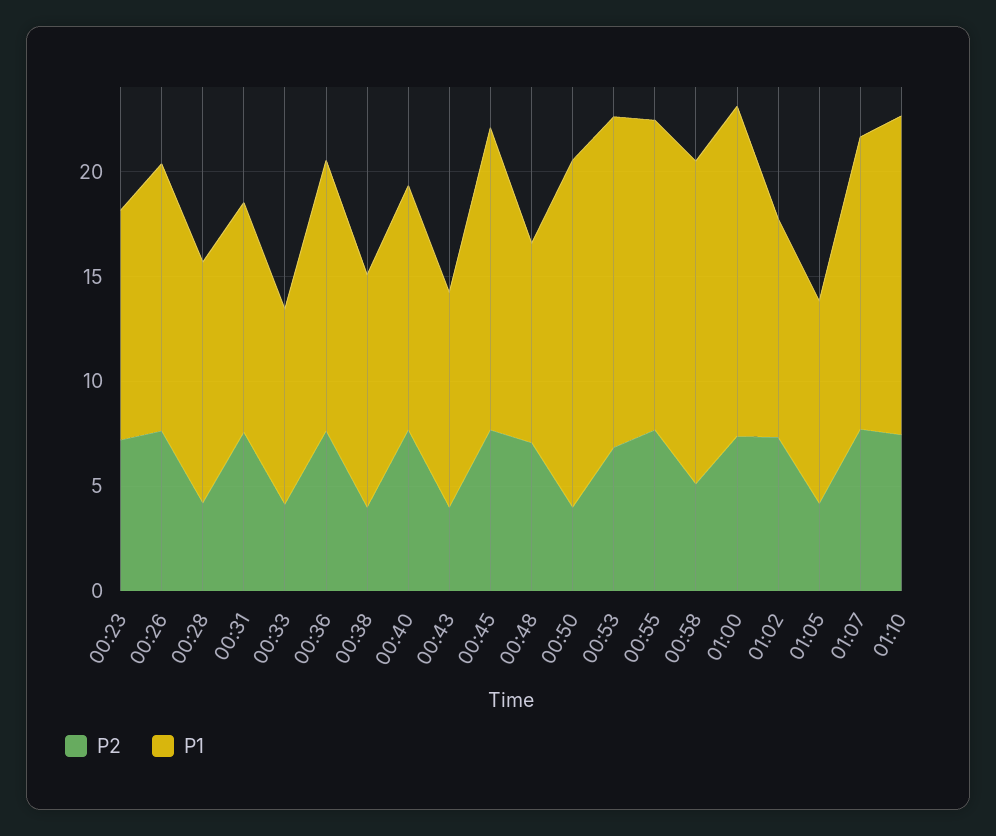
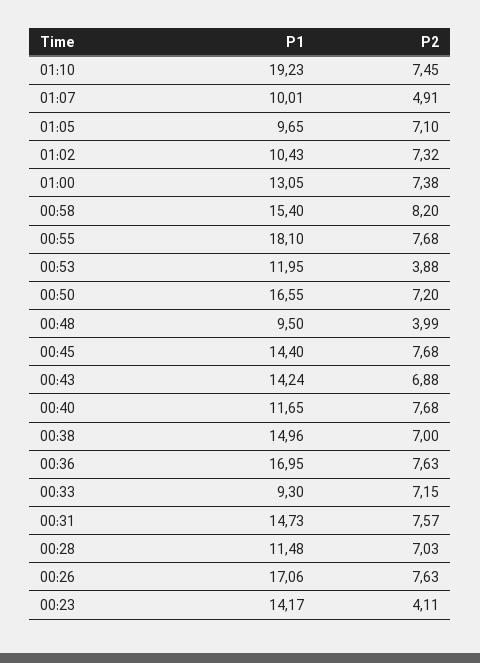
  {
    "P2": {
-     "00:23": 7,
+     "00:23": 4.11,
      "00:26": 7.63,
-     "00:28": 4,
+     "00:28": 7.03,
      "00:31": 7.57,
-     "00:33": 4,
+     "00:33": 7.15,
      "00:36": 7.63,
-     "00:38": 4,
+     "00:38": 7,
      "00:40": 7.68,
-     "00:43": 4,
+     "00:43": 6.88,
      "00:45": 7.68,
-     "00:48": 7,
+     "00:48": 3.99,
-     "00:50": 4,
+     "00:50": 7.2,
-     "00:53": 7,
+     "00:53": 3.88,
      "00:55": 7.68,
-     "00:58": 5,
+     "00:58": 8.2,
      "01:00": 7.38,
      "01:02": 7.32,
-     "01:05": 4,
+     "01:05": 7.1,
-     "01:07": 8,
+     "01:07": 4.91,
      "01:10": 7.45
    },
    "P1": {
-     "00:23": 11,
+     "00:23": 14.17,
-     "00:26": 13,
+     "00:26": 17.06,
      "00:28": 11.48,
-     "00:31": 11,
+     "00:31": 14.73,
      "00:33": 9.3,
-     "00:36": 13,
+     "00:36": 16.95,
-     "00:38": 11,
+     "00:38": 14.96,
      "00:40": 11.65,
-     "00:43": 10,
+     "00:43": 14.24,
      "00:45": 14.4,
      "00:48": 9.5,
      "00:50": 16.55,
-     "00:53": 16,
+     "00:53": 11.95,
-     "00:55": 15,
+     "00:55": 18.1,
      "00:58": 15.4,
-     "01:00": 16,
+     "01:00": 13.05,
      "01:02": 10.43,
      "01:05": 9.65,
-     "01:07": 14,
+     "01:07": 10.01,
-     "01:10": 15
+     "01:10": 19.23
    }
  }

